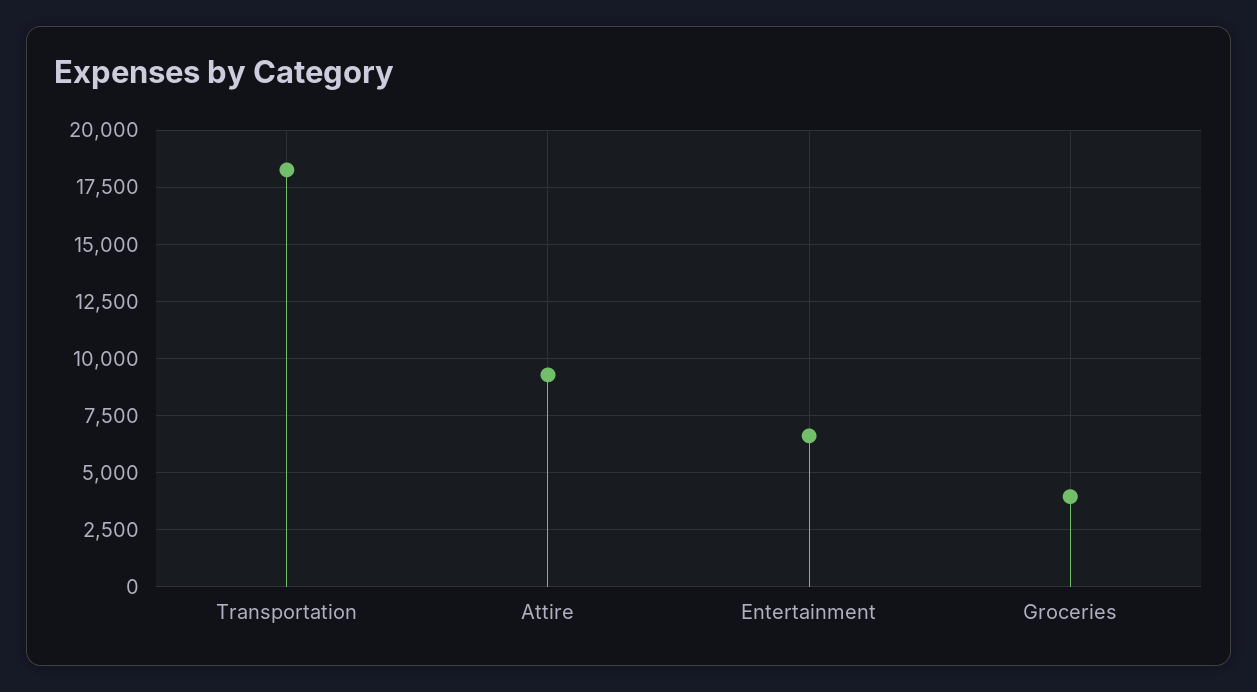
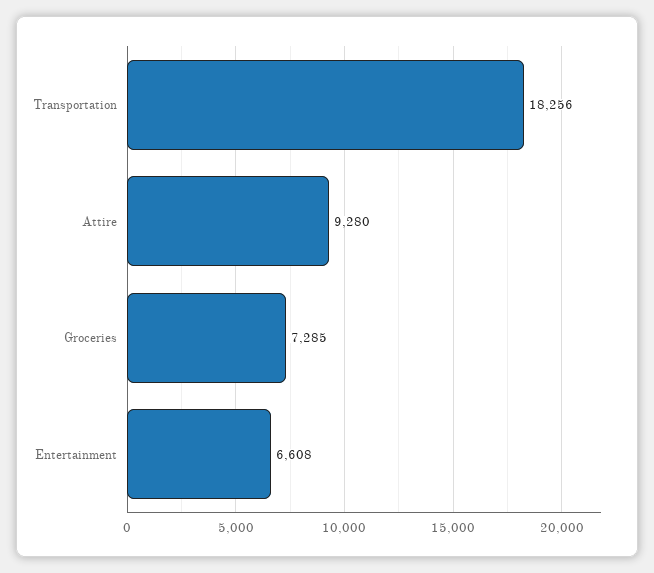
  {
    "Transportation": 18256,
    "Attire": 9280,
    "Entertainment": 6608,
-   "Groceries": 4000
+   "Groceries": 7285
  }

